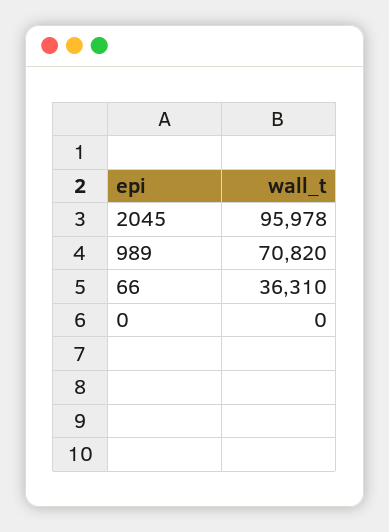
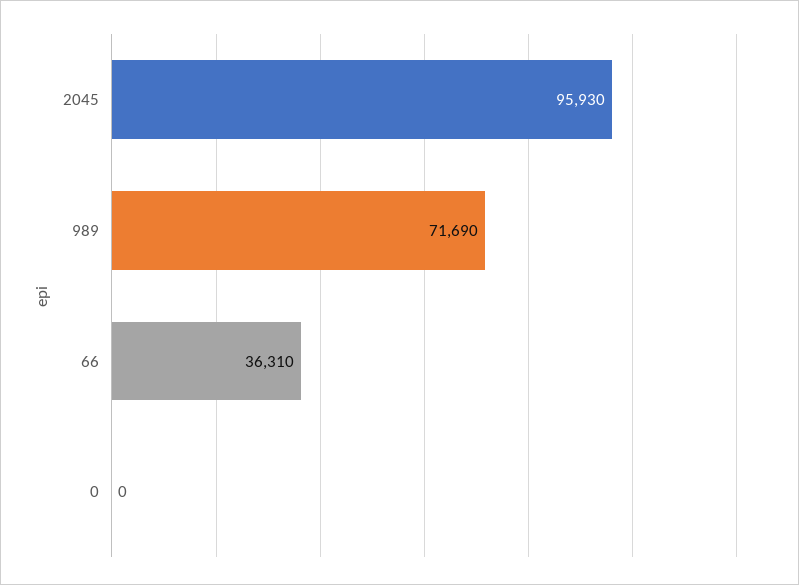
  {
-   "2045": 95978,
+   "2045": 95930,
-   "989": 70820,
+   "989": 71690,
    "66": 36310,
    "0": 0
  }

